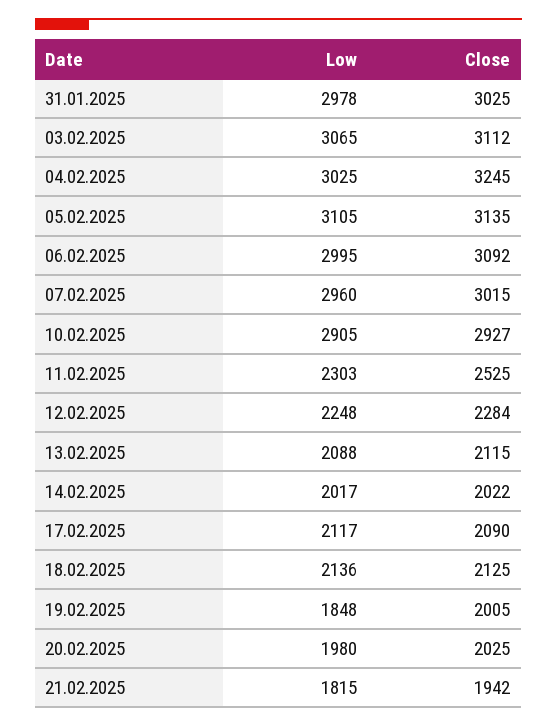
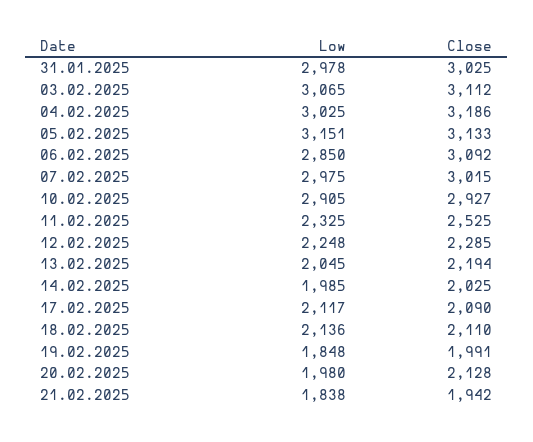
  {
    "Low": {
      "31.01.2025": 2978,
      "03.02.2025": 3065,
      "04.02.2025": 3025,
-     "05.02.2025": 3105,
+     "05.02.2025": 3151,
-     "06.02.2025": 2995,
+     "06.02.2025": 2850,
-     "07.02.2025": 2960,
+     "07.02.2025": 2975,
      "10.02.2025": 2905,
-     "11.02.2025": 2303,
+     "11.02.2025": 2325,
      "12.02.2025": 2248,
-     "13.02.2025": 2088,
+     "13.02.2025": 2045,
-     "14.02.2025": 2017,
+     "14.02.2025": 1985,
      "17.02.2025": 2117,
      "18.02.2025": 2136,
      "19.02.2025": 1848,
      "20.02.2025": 1980,
-     "21.02.2025": 1815
+     "21.02.2025": 1838
    },
    "Close": {
      "31.01.2025": 3025,
      "03.02.2025": 3112,
-     "04.02.2025": 3245,
+     "04.02.2025": 3186,
-     "05.02.2025": 3135,
+     "05.02.2025": 3133,
      "06.02.2025": 3092,
      "07.02.2025": 3015,
      "10.02.2025": 2927,
      "11.02.2025": 2525,
-     "12.02.2025": 2284,
+     "12.02.2025": 2285,
-     "13.02.2025": 2115,
+     "13.02.2025": 2194,
-     "14.02.2025": 2022,
+     "14.02.2025": 2025,
      "17.02.2025": 2090,
-     "18.02.2025": 2125,
+     "18.02.2025": 2110,
-     "19.02.2025": 2005,
+     "19.02.2025": 1991,
-     "20.02.2025": 2025,
+     "20.02.2025": 2128,
      "21.02.2025": 1942
    }
  }

